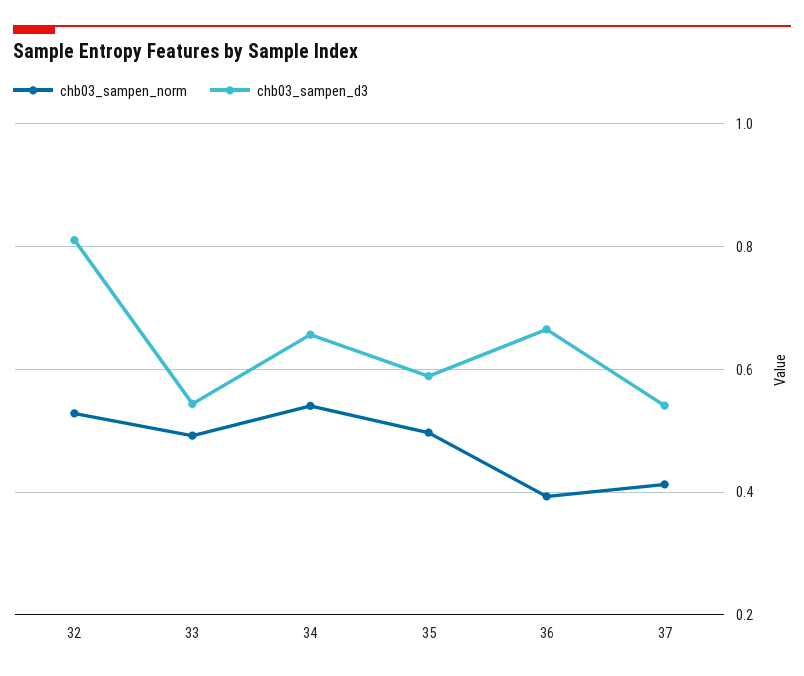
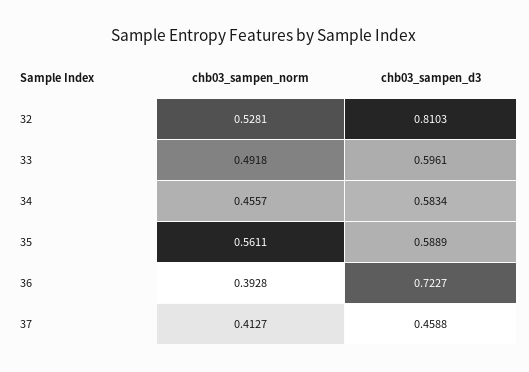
  {
    "chb03_sampen_norm": {
      "32": 0.5281,
      "33": 0.4918,
-     "34": 0.54,
+     "34": 0.4557,
-     "35": 0.5,
+     "35": 0.5611,
      "36": 0.3928,
      "37": 0.4127
    },
    "chb03_sampen_d3": {
      "32": 0.8103,
-     "33": 0.54,
+     "33": 0.5961,
-     "34": 0.66,
+     "34": 0.5834,
      "35": 0.5889,
-     "36": 0.66,
+     "36": 0.7227,
-     "37": 0.54
+     "37": 0.4588
    }
  }

